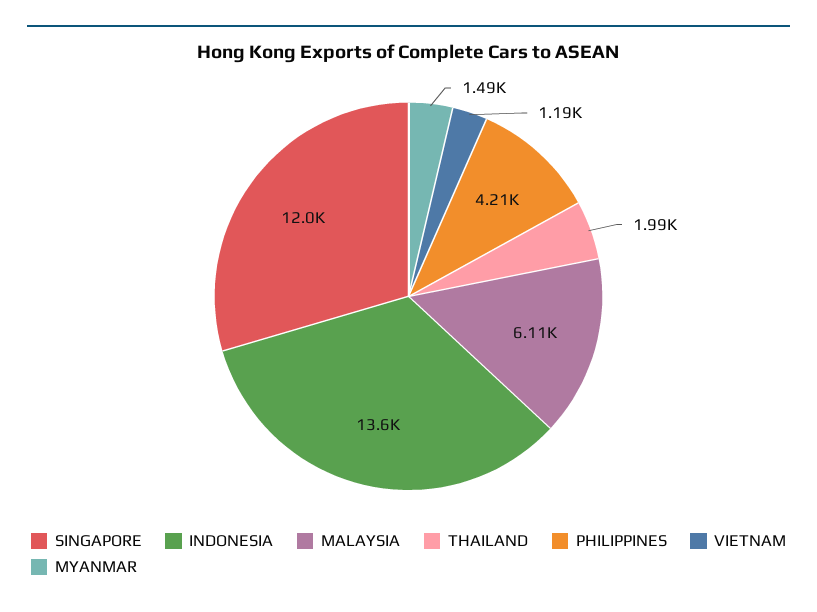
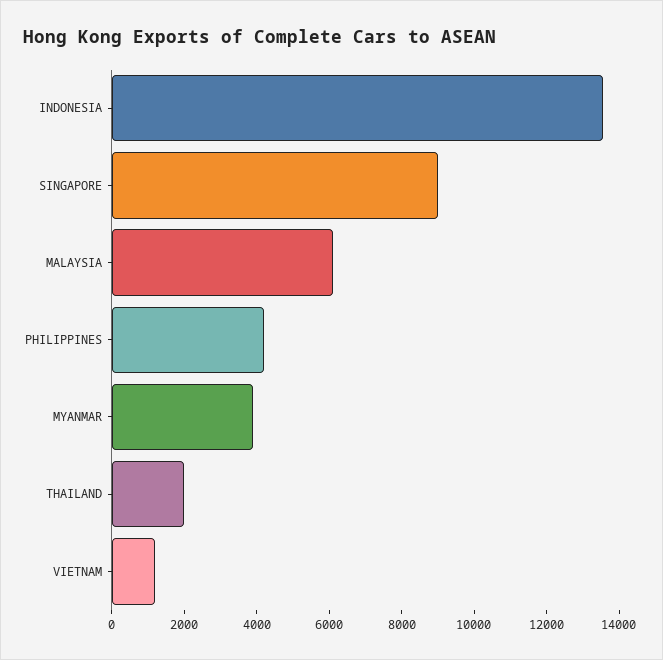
  {
-   "SINGAPORE": 12000,
+   "SINGAPORE": 9000,
    "INDONESIA": 13600,
    "MALAYSIA": 6110,
    "THAILAND": 1990,
    "PHILIPPINES": 4210,
    "VIETNAM": 1190,
-   "MYANMAR": 1490
+   "MYANMAR": 4000
  }

